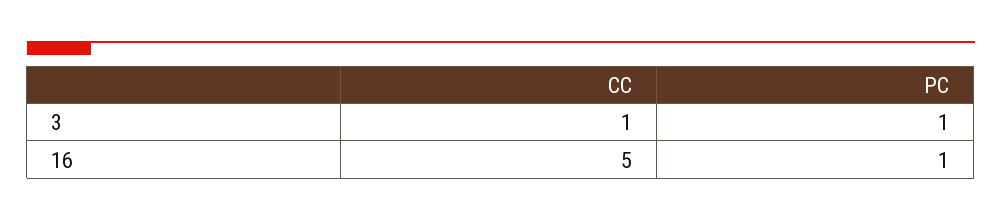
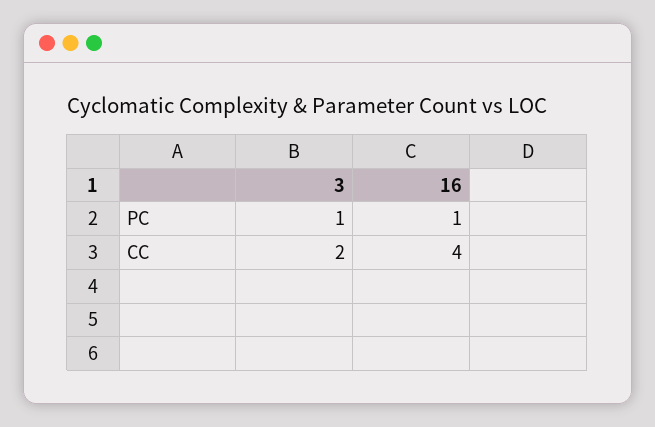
  {
    "CC": {
-     "3": 1,
+     "3": 2,
-     "16": 5
+     "16": 4
    },
    "PC": {
      "3": 1,
      "16": 1
    }
  }

